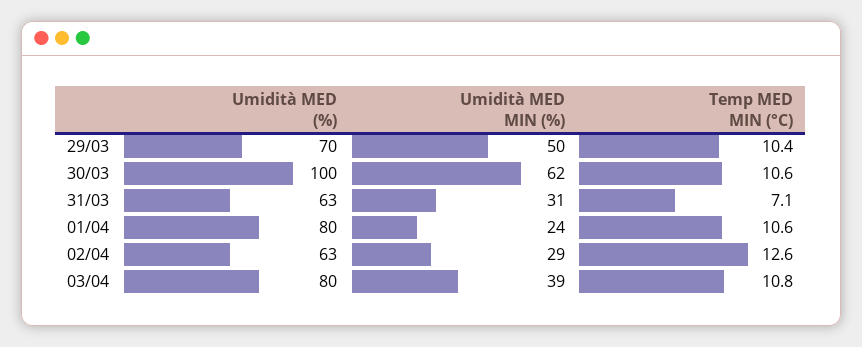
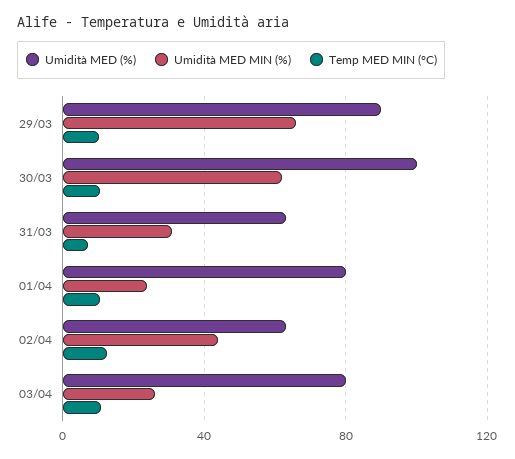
  {
    "Umidità MED (%)": {
-     "29/03": 70,
+     "29/03": 90,
      "30/03": 100,
      "31/03": 63,
      "01/04": 80,
      "02/04": 63,
      "03/04": 80
    },
    "Umidità MED MIN (%)": {
-     "29/03": 50,
+     "29/03": 65,
      "30/03": 62,
      "31/03": 31,
      "01/04": 24,
-     "02/04": 29,
+     "02/04": 45,
-     "03/04": 39
+     "03/04": 25
    },
    "Temp MED MIN (°C)": {
      "29/03": 10.4,
      "30/03": 10.6,
      "31/03": 7.1,
      "01/04": 10.6,
      "02/04": 12.6,
      "03/04": 10.8
    }
  }

